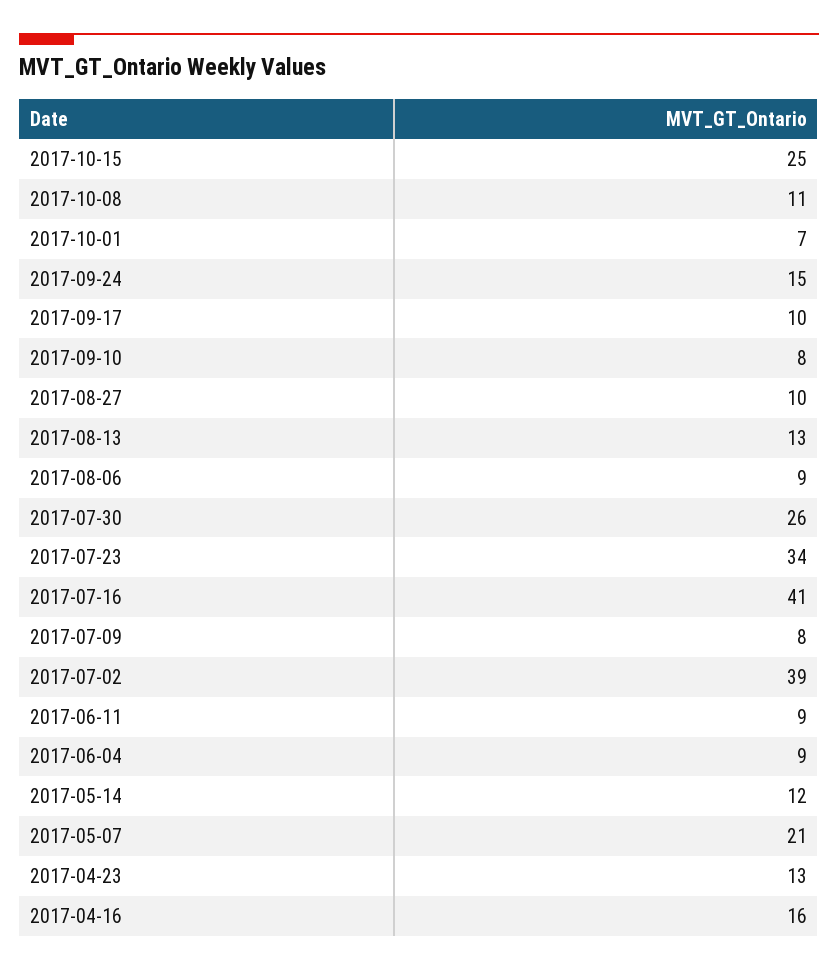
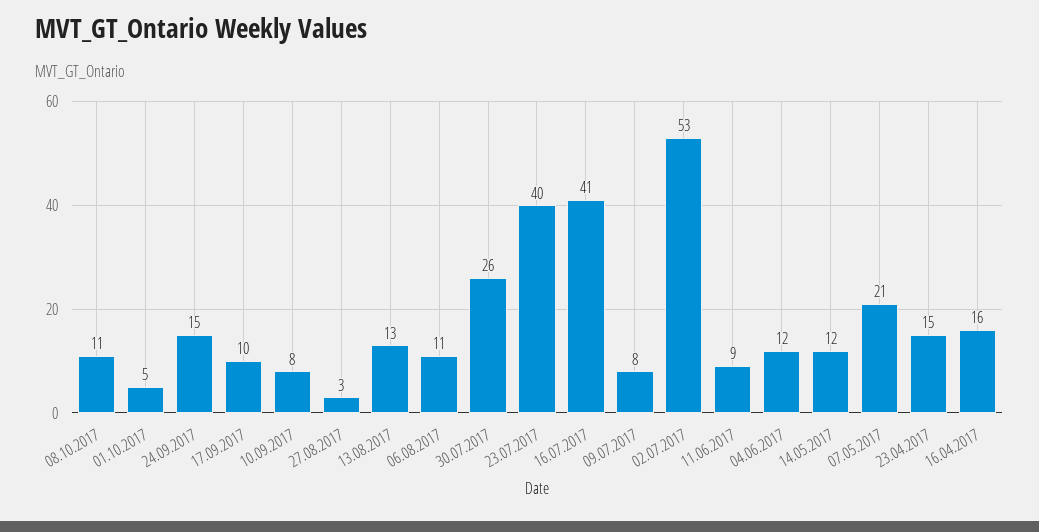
  {
-   "2017-10-15": 25,
    "2017-10-08": 11,
-   "2017-10-01": 7,
+   "2017-10-01": 5,
    "2017-09-24": 15,
    "2017-09-17": 10,
    "2017-09-10": 8,
-   "2017-08-27": 10,
+   "2017-08-27": 3,
    "2017-08-13": 13,
-   "2017-08-06": 9,
+   "2017-08-06": 11,
    "2017-07-30": 26,
-   "2017-07-23": 34,
+   "2017-07-23": 40,
    "2017-07-16": 41,
    "2017-07-09": 8,
-   "2017-07-02": 39,
+   "2017-07-02": 53,
    "2017-06-11": 9,
-   "2017-06-04": 9,
+   "2017-06-04": 12,
    "2017-05-14": 12,
    "2017-05-07": 21,
-   "2017-04-23": 13,
+   "2017-04-23": 15,
    "2017-04-16": 16
  }

